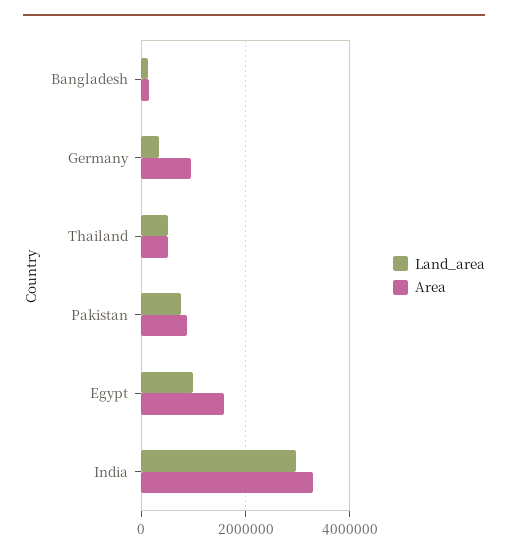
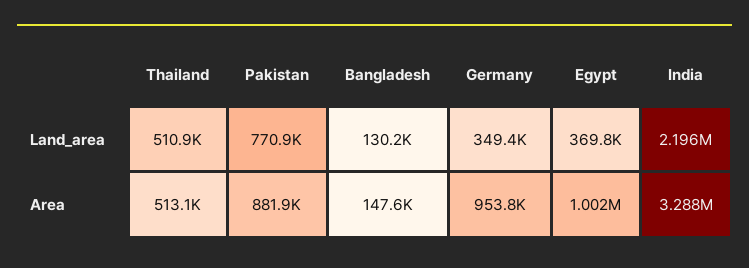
  {
    "Land_area": {
      "Bangladesh": 130200,
      "Germany": 349400,
      "Thailand": 510900,
      "Pakistan": 770900,
-     "Egypt": 1000000,
+     "Egypt": 369800,
-     "India": 3000000
+     "India": 2196000
    },
    "Area": {
      "Bangladesh": 147600,
      "Germany": 953800,
      "Thailand": 513100,
      "Pakistan": 881900,
-     "Egypt": 1600000,
+     "Egypt": 1002000,
      "India": 3288000
    }
  }

